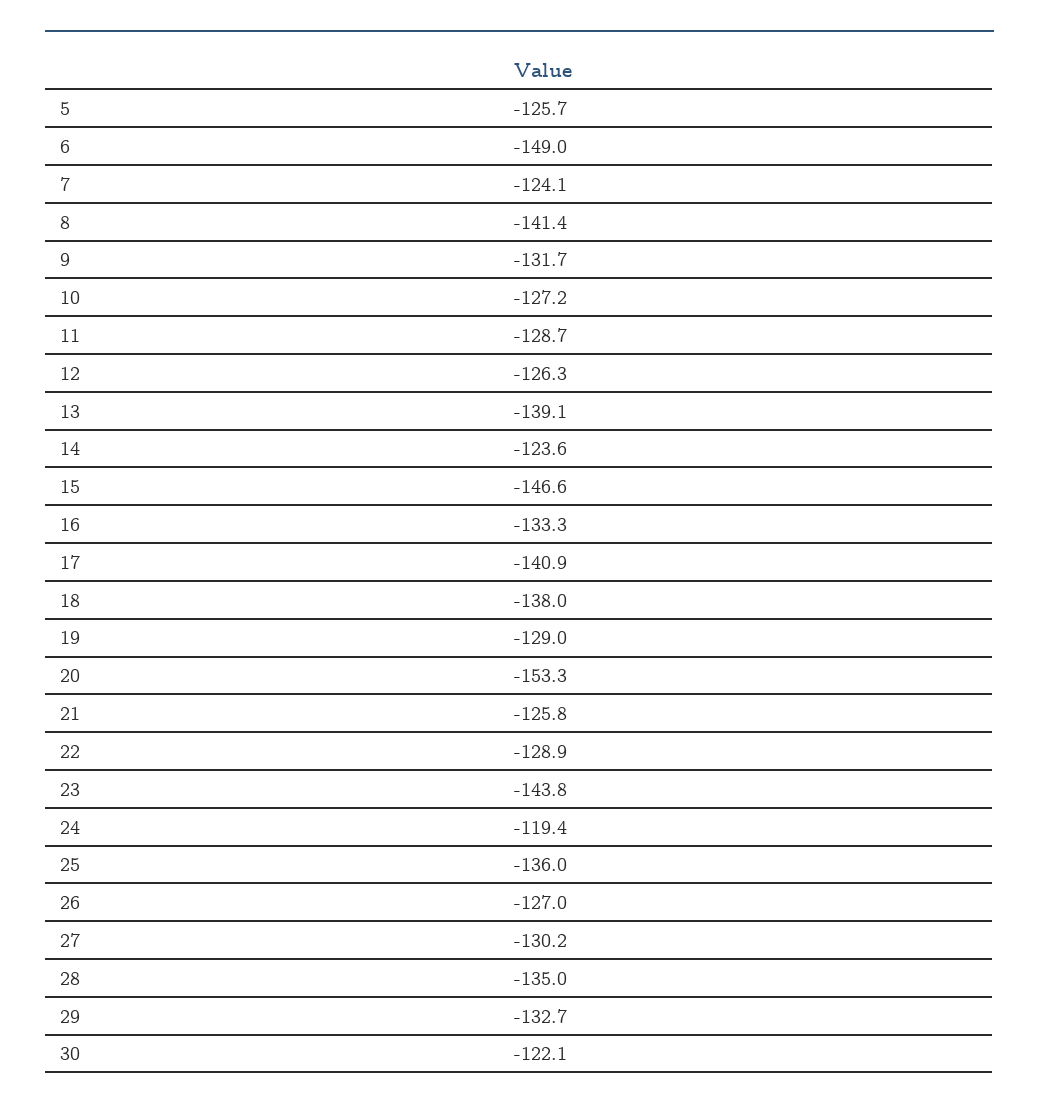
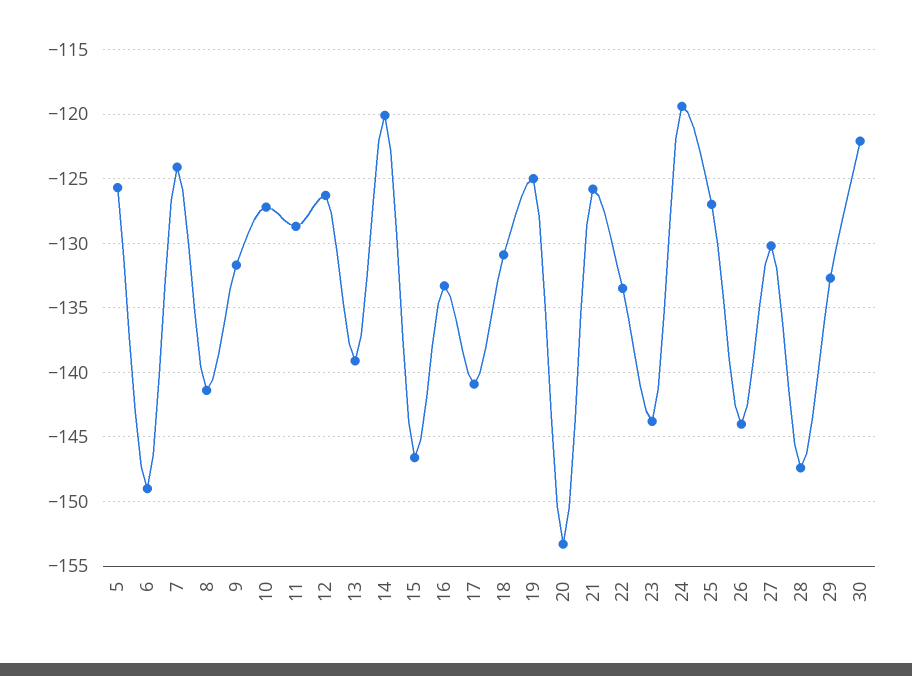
  {
    "5": -125.7,
    "6": -149,
    "7": -124.1,
    "8": -141.4,
    "9": -131.7,
    "10": -127.2,
    "11": -128.7,
    "12": -126.3,
    "13": -139.1,
-   "14": -123.6,
+   "14": -120,
    "15": -146.6,
    "16": -133.3,
    "17": -140.9,
-   "18": -138,
+   "18": -131,
-   "19": -129,
+   "19": -125,
    "20": -153.3,
    "21": -125.8,
-   "22": -128.9,
+   "22": -133.5,
    "23": -143.8,
    "24": -119.4,
-   "25": -136,
+   "25": -127,
-   "26": -127,
+   "26": -144,
    "27": -130.2,
-   "28": -135,
+   "28": -147.5,
    "29": -132.7,
    "30": -122.1
  }

